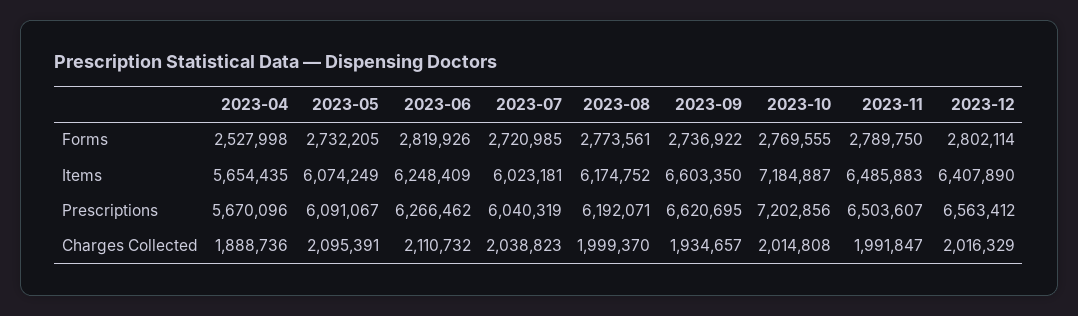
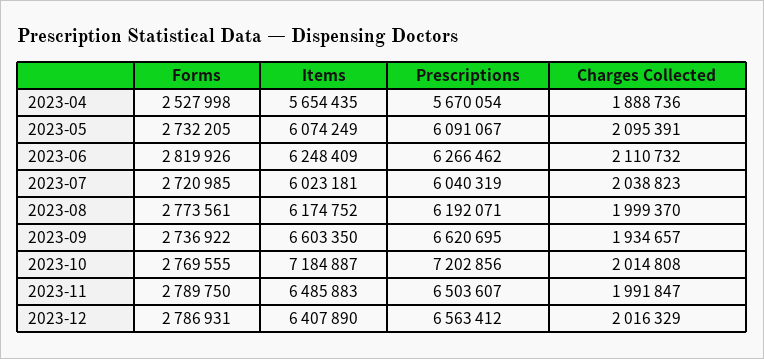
  {
    "2023-04": {
      "Forms": 2527998,
      "Items": 5654435,
-     "Prescriptions": 5670096,
+     "Prescriptions": 5670054,
      "Charges Collected": 1888736
    },
    "2023-05": {
      "Forms": 2732205,
      "Items": 6074249,
      "Prescriptions": 6091067,
      "Charges Collected": 2095391
    },
    "2023-06": {
      "Forms": 2819926,
      "Items": 6248409,
      "Prescriptions": 6266462,
      "Charges Collected": 2110732
    },
    "2023-07": {
      "Forms": 2720985,
      "Items": 6023181,
      "Prescriptions": 6040319,
      "Charges Collected": 2038823
    },
    "2023-08": {
      "Forms": 2773561,
      "Items": 6174752,
      "Prescriptions": 6192071,
      "Charges Collected": 1999370
    },
    "2023-09": {
      "Forms": 2736922,
      "Items": 6603350,
      "Prescriptions": 6620695,
      "Charges Collected": 1934657
    },
    "2023-10": {
      "Forms": 2769555,
      "Items": 7184887,
      "Prescriptions": 7202856,
      "Charges Collected": 2014808
    },
    "2023-11": {
      "Forms": 2789750,
      "Items": 6485883,
      "Prescriptions": 6503607,
      "Charges Collected": 1991847
    },
    "2023-12": {
-     "Forms": 2802114,
+     "Forms": 2786931,
      "Items": 6407890,
      "Prescriptions": 6563412,
      "Charges Collected": 2016329
    }
  }

